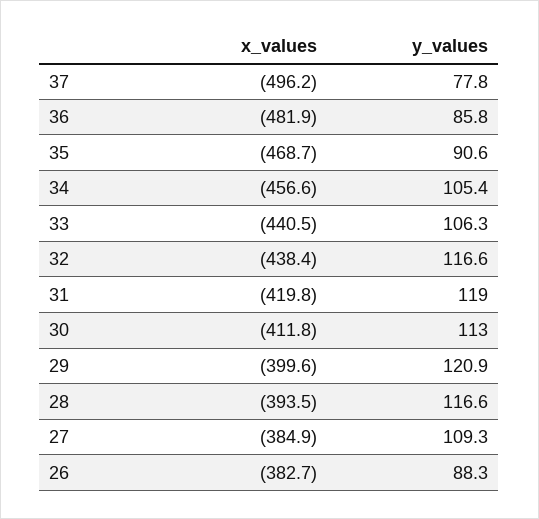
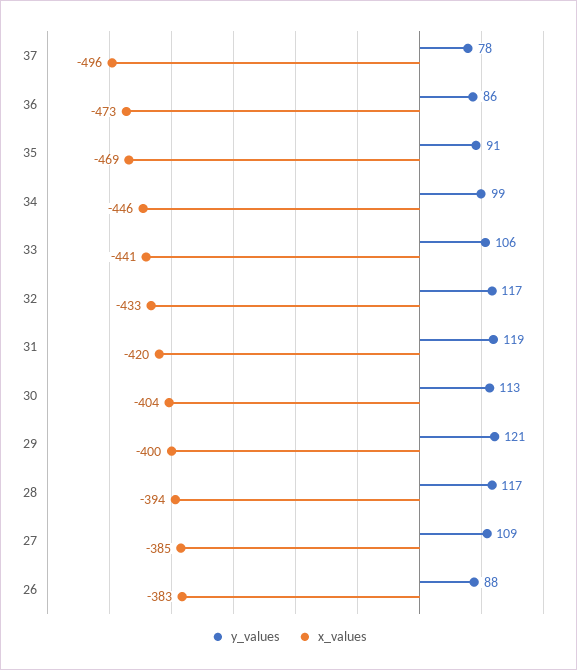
  {
    "x_values": {
      "37": -496.2,
-     "36": -481.9,
+     "36": -473,
      "35": -468.7,
-     "34": -456.6,
+     "34": -446,
      "33": -440.5,
-     "32": -438.4,
+     "32": -433,
      "31": -419.8,
-     "30": -411.8,
+     "30": -404,
      "29": -399.6,
      "28": -393.5,
      "27": -384.9,
      "26": -382.7
    },
    "y_values": {
      "37": 77.8,
      "36": 85.8,
      "35": 90.6,
-     "34": 105.4,
+     "34": 99,
      "33": 106.3,
      "32": 116.6,
      "31": 119,
      "30": 113,
      "29": 120.9,
      "28": 116.6,
      "27": 109.3,
      "26": 88.3
    }
  }

